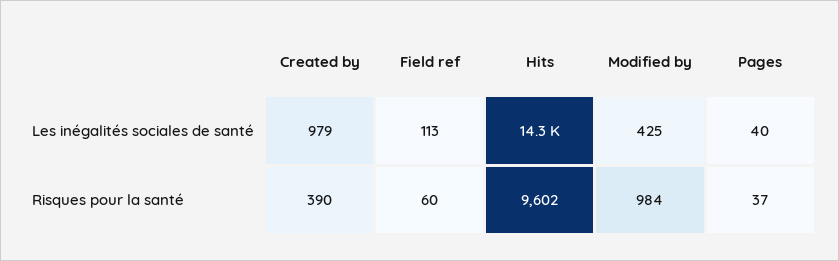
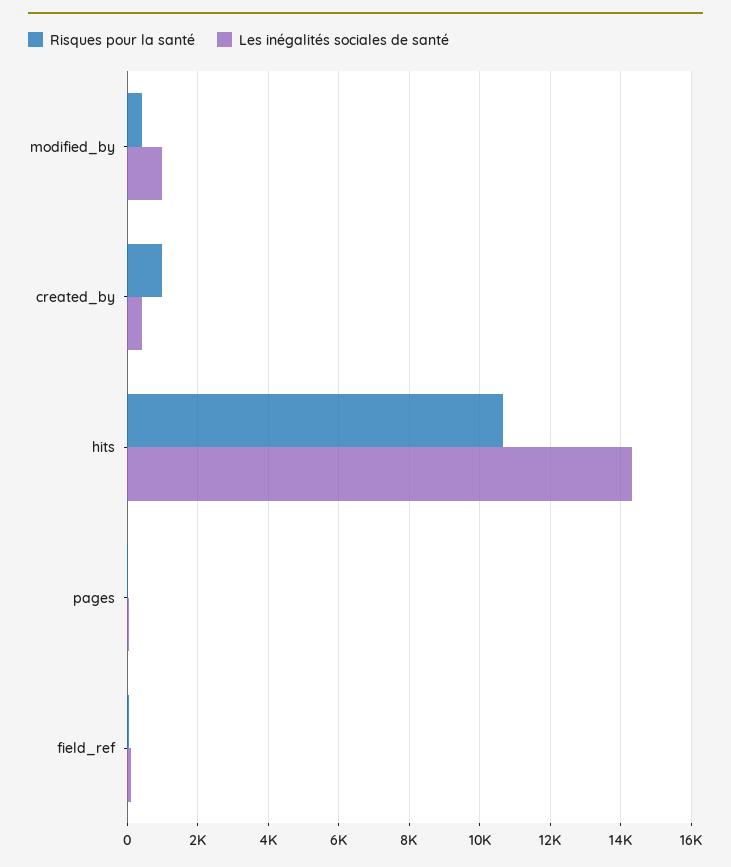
  {
    "Les inégalités sociales de santé": {
-     "Created by": 979,
+     "Created by": 400,
      "Field ref": 113,
      "Hits": 14300,
-     "Modified by": 425,
+     "Modified by": 1000,
      "Pages": 40
    },
    "Risques pour la santé": {
-     "Created by": 390,
+     "Created by": 1000,
      "Field ref": 60,
-     "Hits": 9602,
+     "Hits": 10600,
-     "Modified by": 984,
+     "Modified by": 400,
      "Pages": 37
    }
  }

